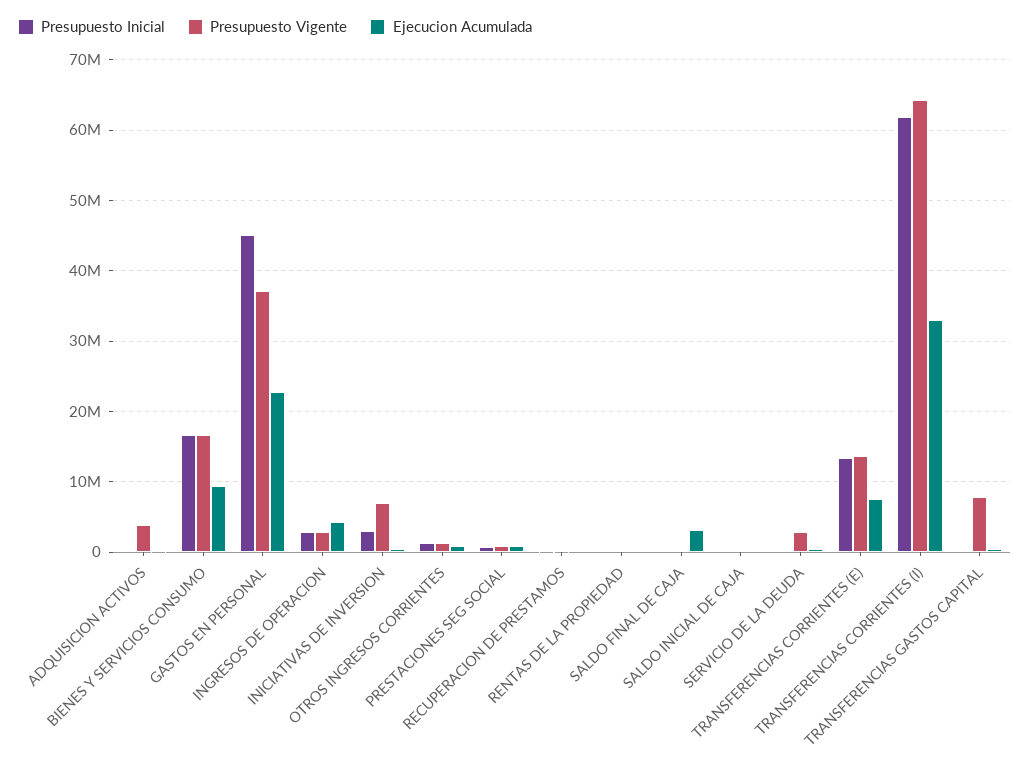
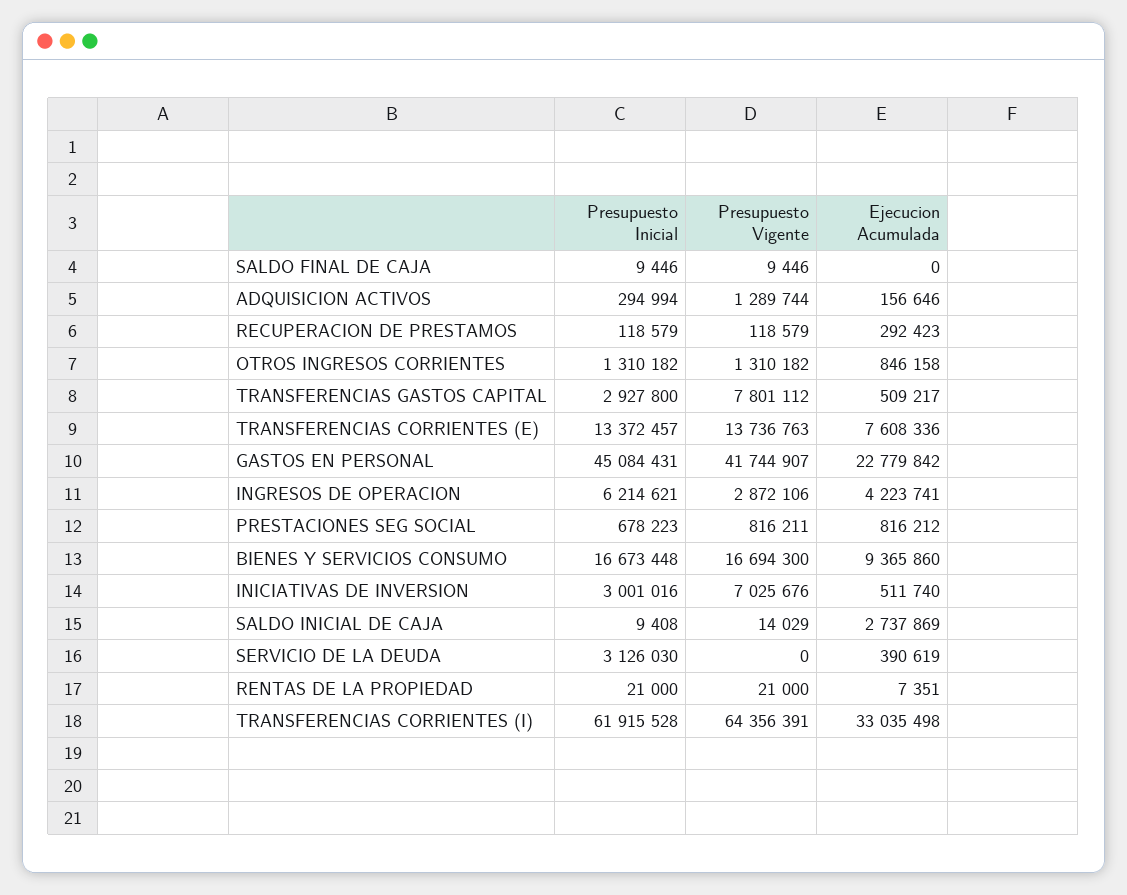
  {
    "Presupuesto Inicial": {
      "ADQUISICION ACTIVOS": 294994,
      "BIENES Y SERVICIOS CONSUMO": 16673448,
      "GASTOS EN PERSONAL": 45084431,
-     "INGRESOS DE OPERACION": 3000000,
+     "INGRESOS DE OPERACION": 6214621,
      "INICIATIVAS DE INVERSION": 3001016,
      "OTROS INGRESOS CORRIENTES": 1310182,
      "PRESTACIONES SEG SOCIAL": 678223,
      "RECUPERACION DE PRESTAMOS": 118579,
      "RENTAS DE LA PROPIEDAD": 21000,
      "SALDO FINAL DE CAJA": 9446,
      "SALDO INICIAL DE CAJA": 9408,
-     "SERVICIO DE LA DEUDA": 0,
+     "SERVICIO DE LA DEUDA": 3126030,
      "TRANSFERENCIAS CORRIENTES (E)": 13372457,
      "TRANSFERENCIAS CORRIENTES (I)": 61915528,
-     "TRANSFERENCIAS GASTOS CAPITAL": 0
+     "TRANSFERENCIAS GASTOS CAPITAL": 2927800
    },
    "Presupuesto Vigente": {
-     "ADQUISICION ACTIVOS": 4000000,
+     "ADQUISICION ACTIVOS": 1289744,
      "BIENES Y SERVICIOS CONSUMO": 16694300,
-     "GASTOS EN PERSONAL": 37000000,
+     "GASTOS EN PERSONAL": 41744907,
      "INGRESOS DE OPERACION": 2872106,
      "INICIATIVAS DE INVERSION": 7025676,
      "OTROS INGRESOS CORRIENTES": 1310182,
      "PRESTACIONES SEG SOCIAL": 816211,
      "RECUPERACION DE PRESTAMOS": 118579,
      "RENTAS DE LA PROPIEDAD": 21000,
      "SALDO FINAL DE CAJA": 9446,
      "SALDO INICIAL DE CAJA": 14029,
-     "SERVICIO DE LA DEUDA": 3000000,
+     "SERVICIO DE LA DEUDA": 0,
      "TRANSFERENCIAS CORRIENTES (E)": 13736763,
      "TRANSFERENCIAS CORRIENTES (I)": 64356391,
      "TRANSFERENCIAS GASTOS CAPITAL": 7801112
    },
    "Ejecucion Acumulada": {
      "ADQUISICION ACTIVOS": 156646,
      "BIENES Y SERVICIOS CONSUMO": 9365860,
      "GASTOS EN PERSONAL": 22779842,
      "INGRESOS DE OPERACION": 4223741,
      "INICIATIVAS DE INVERSION": 511740,
      "OTROS INGRESOS CORRIENTES": 846158,
      "PRESTACIONES SEG SOCIAL": 816212,
      "RECUPERACION DE PRESTAMOS": 292423,
      "RENTAS DE LA PROPIEDAD": 7351,
-     "SALDO FINAL DE CAJA": 3000000,
+     "SALDO FINAL DE CAJA": 0,
-     "SALDO INICIAL DE CAJA": 0,
+     "SALDO INICIAL DE CAJA": 2737869,
      "SERVICIO DE LA DEUDA": 390619,
      "TRANSFERENCIAS CORRIENTES (E)": 7608336,
      "TRANSFERENCIAS CORRIENTES (I)": 33035498,
      "TRANSFERENCIAS GASTOS CAPITAL": 509217
    }
  }

